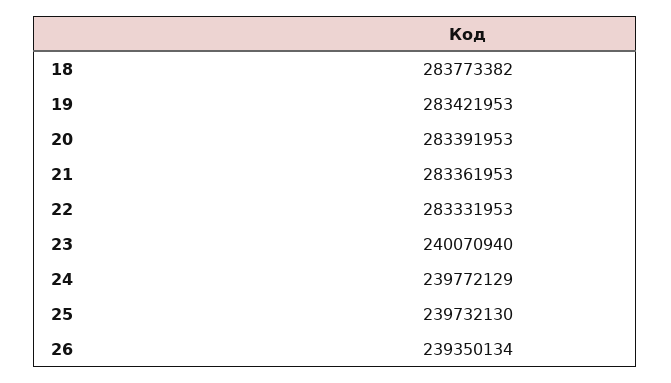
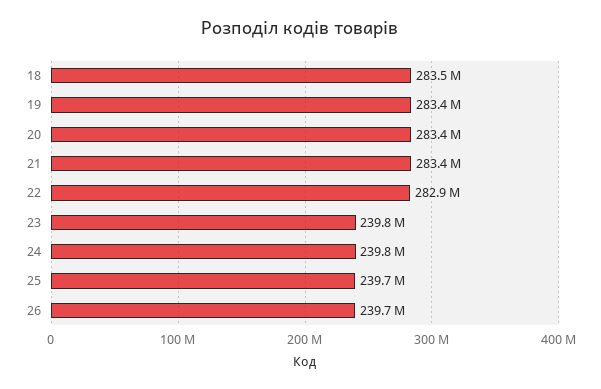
  {
-   "18": 283773382,
+   "18": 283500000,
    "19": 283421953,
    "20": 283391953,
    "21": 283361953,
-   "22": 283331953,
+   "22": 282900000,
-   "23": 240070940,
+   "23": 239800000,
    "24": 239772129,
    "25": 239732130,
-   "26": 239350134
+   "26": 239700000
  }

